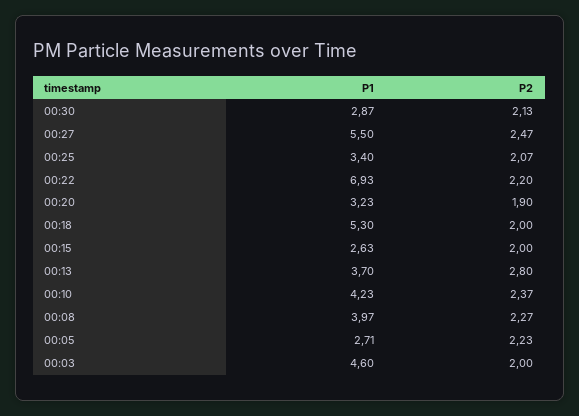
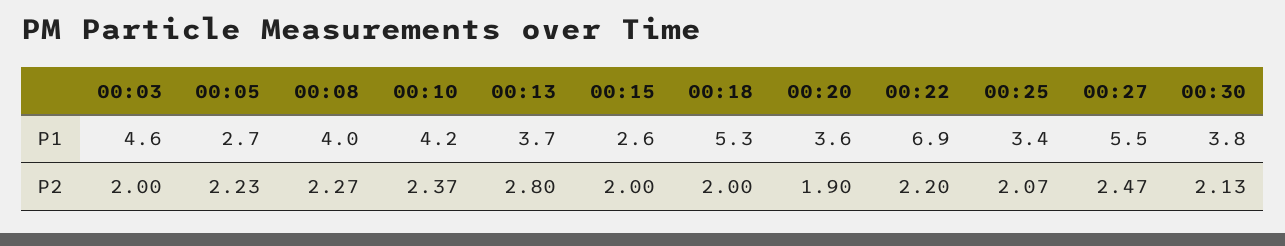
  {
    "P1": {
-     "00:30": 2.87,
+     "00:30": 3.8,
      "00:27": 5.5,
      "00:25": 3.4,
      "00:22": 6.93,
-     "00:20": 3.23,
+     "00:20": 3.6,
      "00:18": 5.3,
      "00:15": 2.63,
      "00:13": 3.7,
      "00:10": 4.23,
      "00:08": 3.97,
      "00:05": 2.71,
      "00:03": 4.6
    },
    "P2": {
      "00:30": 2.13,
      "00:27": 2.47,
      "00:25": 2.07,
      "00:22": 2.2,
      "00:20": 1.9,
      "00:18": 2,
      "00:15": 2,
      "00:13": 2.8,
      "00:10": 2.37,
      "00:08": 2.27,
      "00:05": 2.23,
      "00:03": 2
    }
  }

